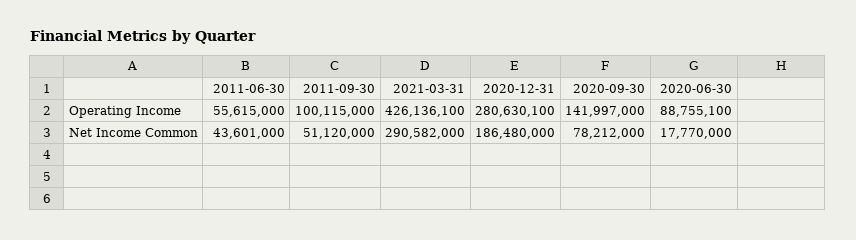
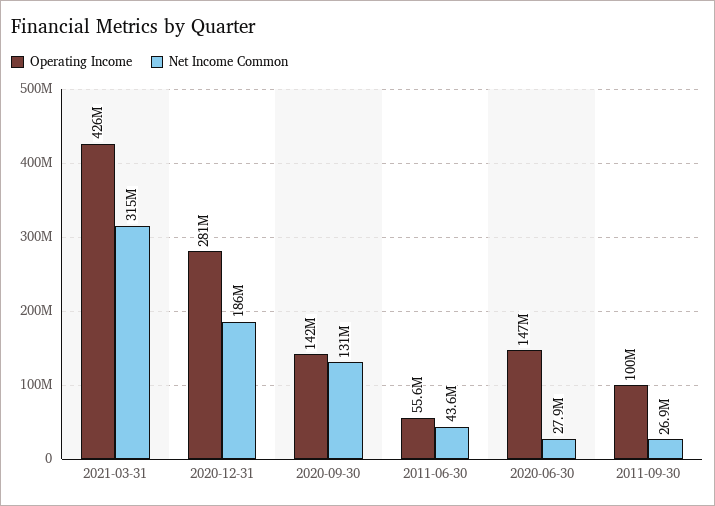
  {
    "Operating Income": {
      "2011-06-30": 55615000,
      "2011-09-30": 100115000,
      "2021-03-31": 426136100,
      "2020-12-31": 280630100,
      "2020-09-30": 141997000,
-     "2020-06-30": 88755100
+     "2020-06-30": 147000000
    },
    "Net Income Common": {
      "2011-06-30": 43601000,
-     "2011-09-30": 51120000,
+     "2011-09-30": 26900000,
-     "2021-03-31": 290582000,
+     "2021-03-31": 315000000,
      "2020-12-31": 186480000,
-     "2020-09-30": 78212000,
+     "2020-09-30": 131000000,
-     "2020-06-30": 17770000
+     "2020-06-30": 27900000
    }
  }

